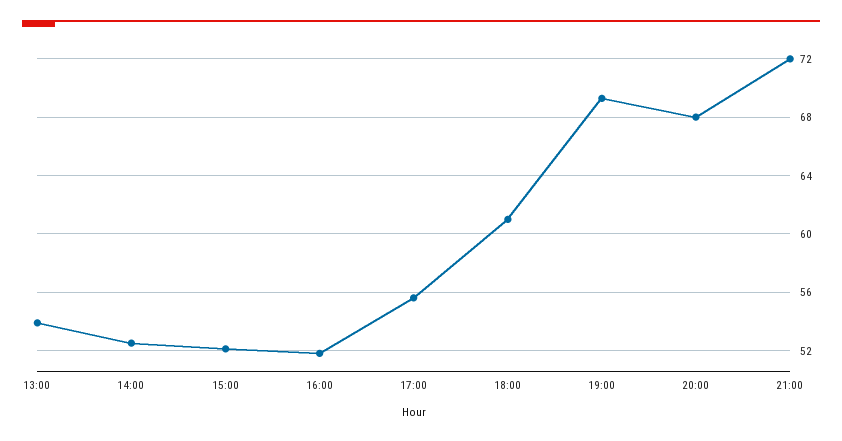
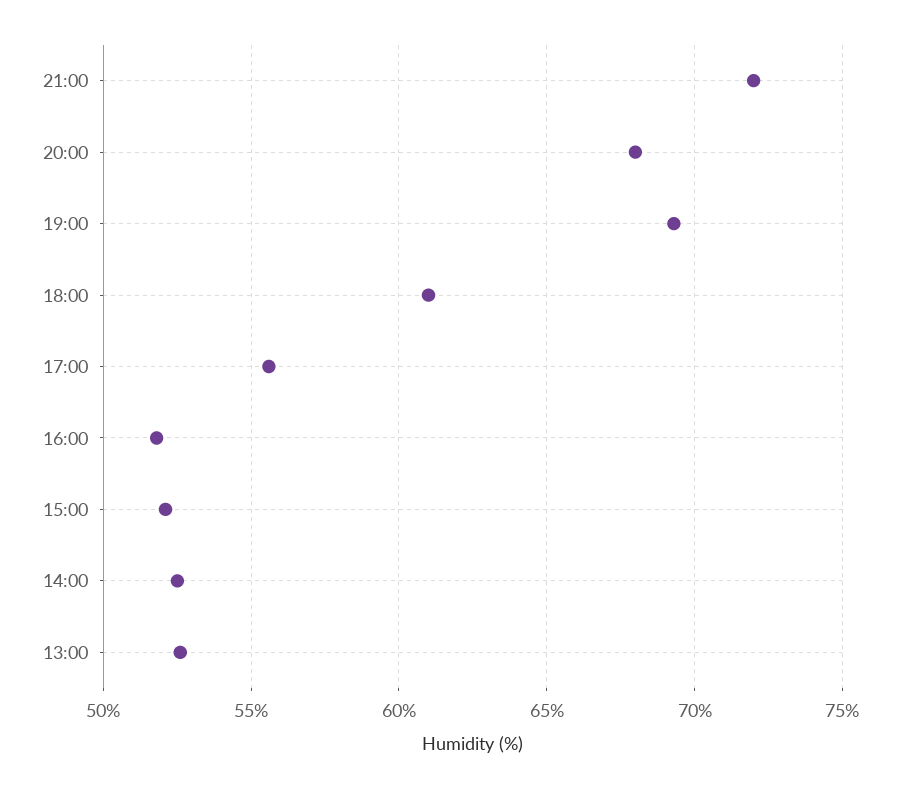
  {
-   "13:00": 54,
+   "13:00": 52.5,
    "14:00": 52.5,
    "15:00": 52,
    "16:00": 52,
    "17:00": 55.5,
    "18:00": 61,
    "19:00": 69.5,
    "20:00": 68,
    "21:00": 72
  }

